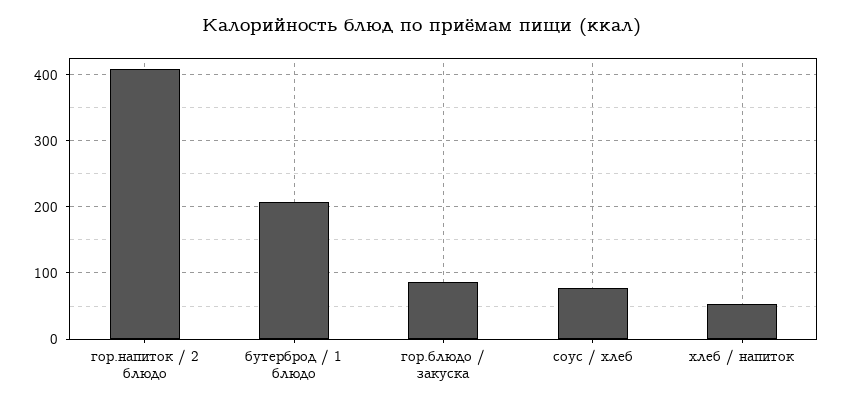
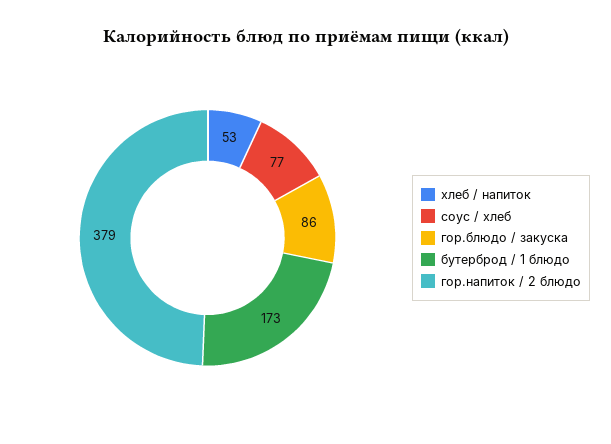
  {
-   "гор.напиток / 2 блюдо": 410,
+   "гор.напиток / 2 блюдо": 379,
-   "бутерброд / 1 блюдо": 210,
+   "бутерброд / 1 блюдо": 173,
    "гор.блюдо / закуска": 86,
    "соус / хлеб": 77,
    "хлеб / напиток": 53
  }

